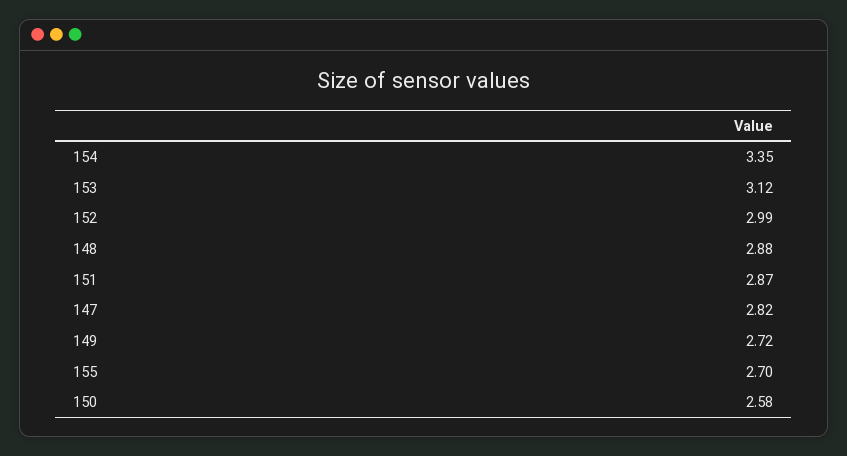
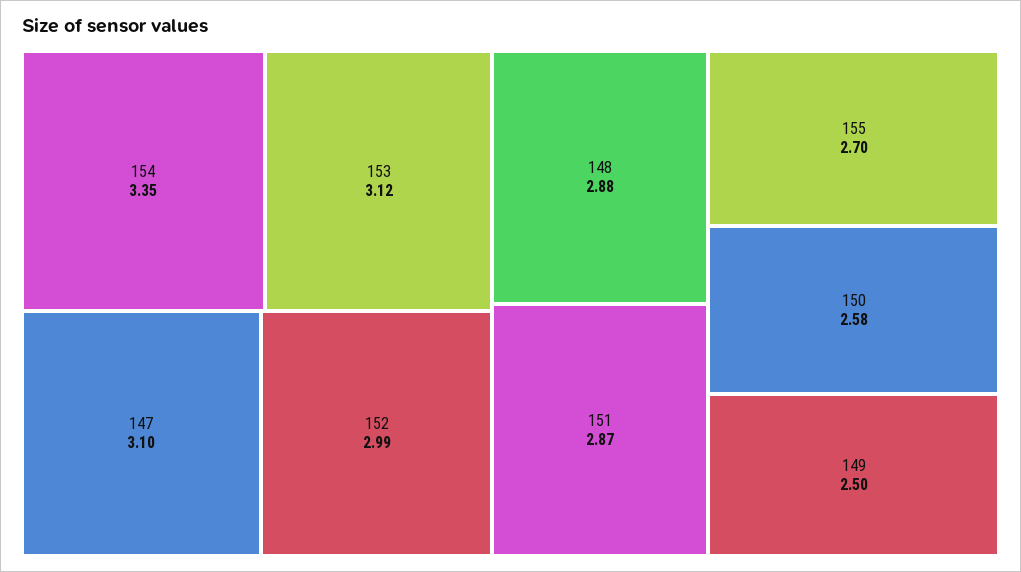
  {
    "154": 3.35,
    "153": 3.12,
    "152": 2.99,
    "148": 2.88,
    "151": 2.87,
-   "147": 2.82,
+   "147": 3.1,
-   "149": 2.72,
+   "149": 2.5,
    "155": 2.7,
    "150": 2.58
  }

